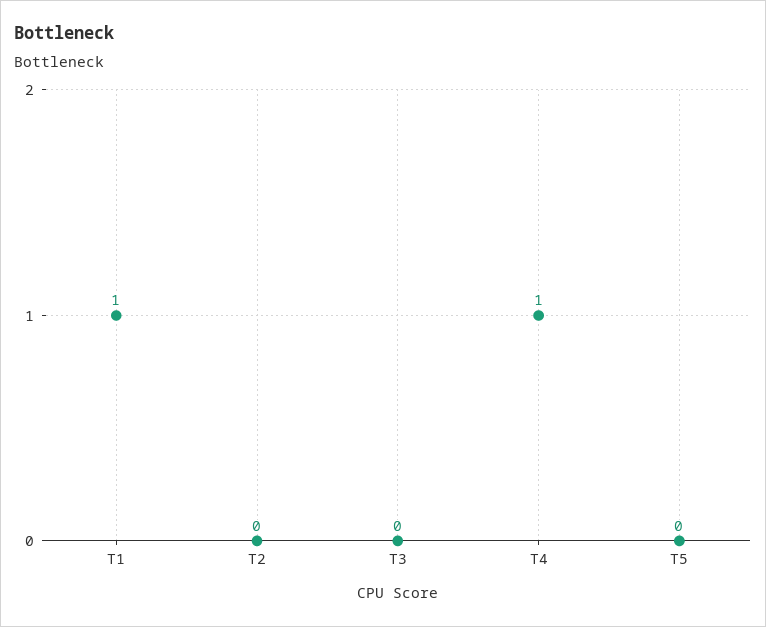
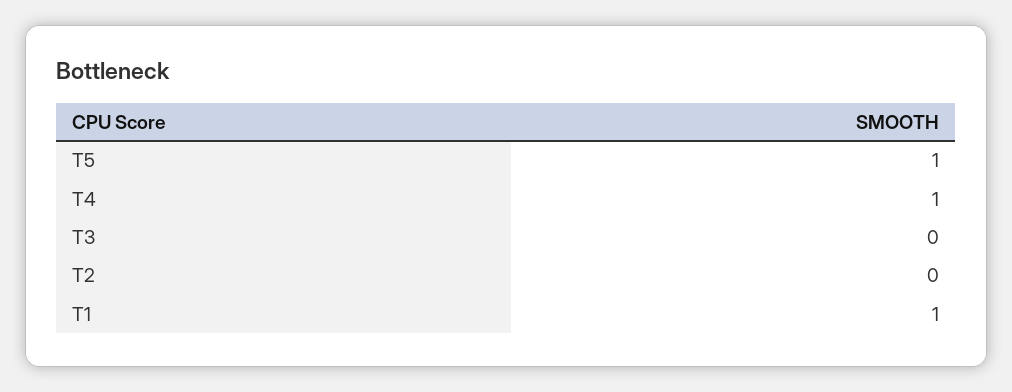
  {
    "T1": 1,
    "T2": 0,
    "T3": 0,
    "T4": 1,
-   "T5": 0
+   "T5": 1
  }

